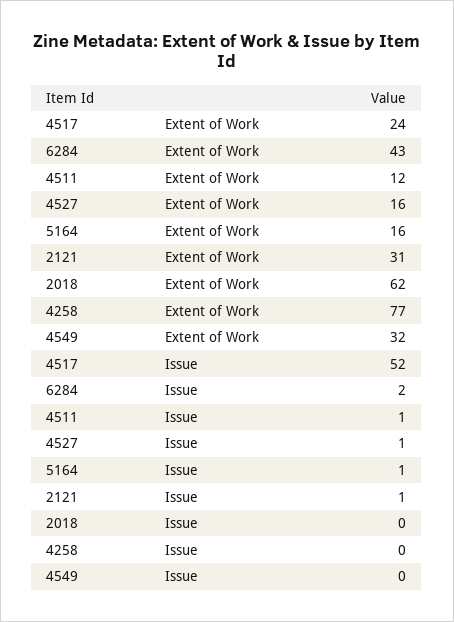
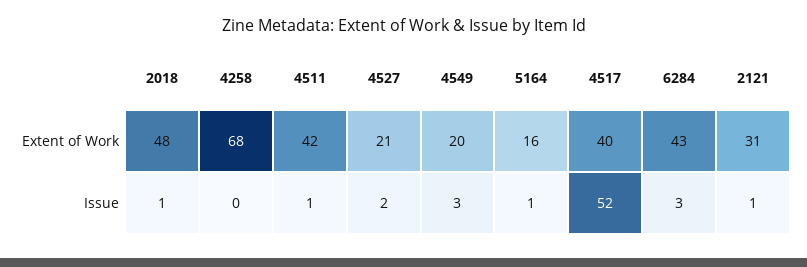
  {
    "4517": {
-     "Extent of Work": 24,
+     "Extent of Work": 40,
      "Issue": 52
    },
    "6284": {
      "Extent of Work": 43,
-     "Issue": 2
+     "Issue": 3
    },
    "4511": {
-     "Extent of Work": 12,
+     "Extent of Work": 42,
      "Issue": 1
    },
    "4527": {
-     "Extent of Work": 16,
+     "Extent of Work": 21,
-     "Issue": 1
+     "Issue": 2
    },
    "5164": {
      "Extent of Work": 16,
      "Issue": 1
    },
    "2121": {
      "Extent of Work": 31,
      "Issue": 1
    },
    "2018": {
-     "Extent of Work": 62,
+     "Extent of Work": 48,
-     "Issue": 0
+     "Issue": 1
    },
    "4258": {
-     "Extent of Work": 77,
+     "Extent of Work": 68,
      "Issue": 0
    },
    "4549": {
-     "Extent of Work": 32,
+     "Extent of Work": 20,
-     "Issue": 0
+     "Issue": 3
    }
  }

